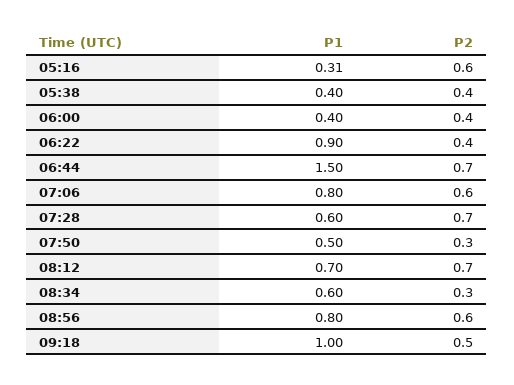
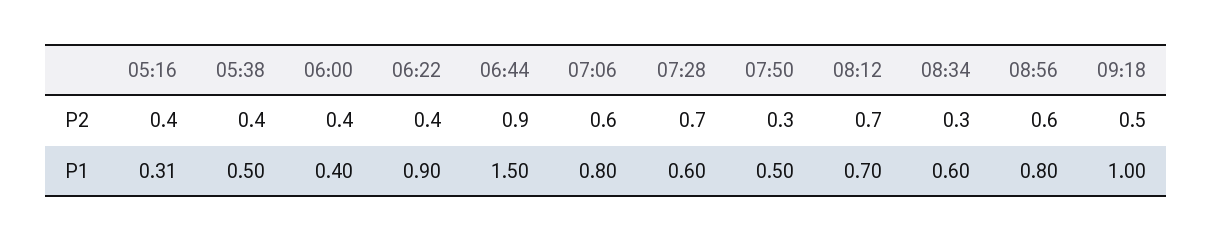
  {
    "P1": {
      "05:16": 0.31,
-     "05:38": 0.4,
+     "05:38": 0.5,
      "06:00": 0.4,
      "06:22": 0.9,
      "06:44": 1.5,
      "07:06": 0.8,
      "07:28": 0.6,
      "07:50": 0.5,
      "08:12": 0.7,
      "08:34": 0.6,
      "08:56": 0.8,
      "09:18": 1
    },
    "P2": {
-     "05:16": 0.6,
+     "05:16": 0.4,
      "05:38": 0.4,
      "06:00": 0.4,
      "06:22": 0.4,
-     "06:44": 0.7,
+     "06:44": 0.9,
      "07:06": 0.6,
      "07:28": 0.7,
      "07:50": 0.3,
      "08:12": 0.7,
      "08:34": 0.3,
      "08:56": 0.6,
      "09:18": 0.5
    }
  }

